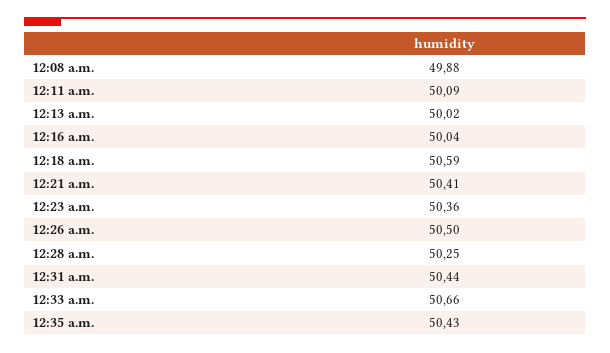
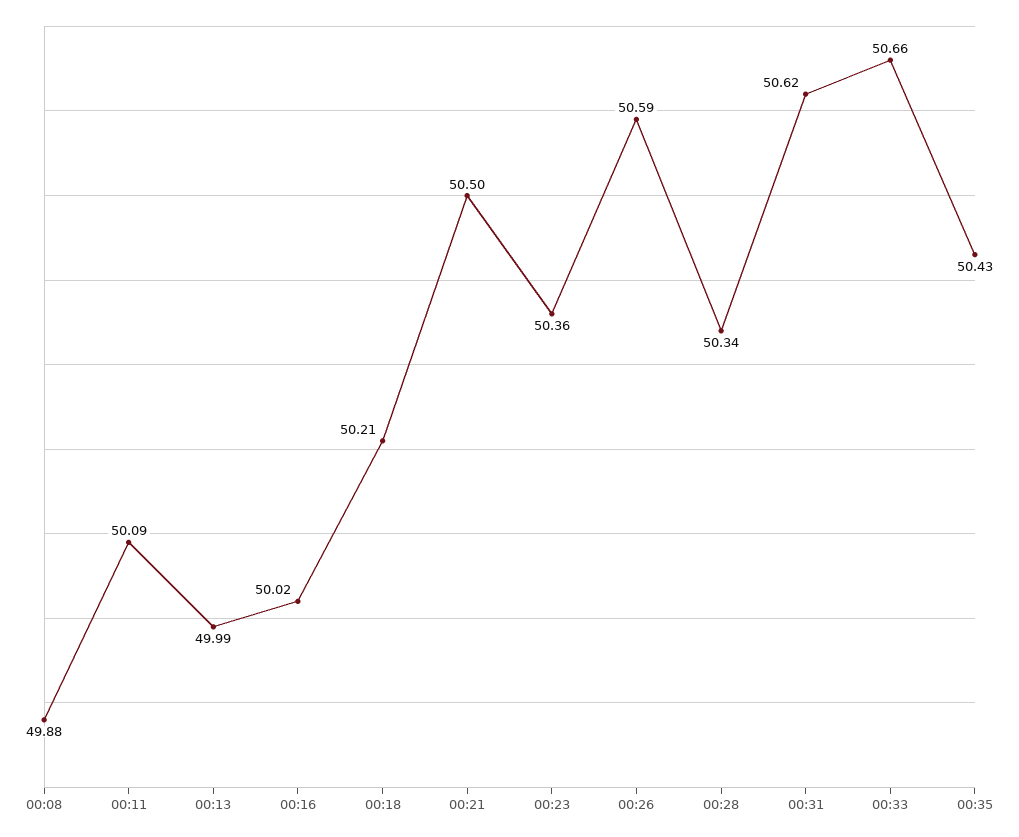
  {
    "12:08 a.m.": 49.88,
    "12:11 a.m.": 50.09,
-   "12:13 a.m.": 50.02,
+   "12:13 a.m.": 49.99,
-   "12:16 a.m.": 50.04,
+   "12:16 a.m.": 50.02,
-   "12:18 a.m.": 50.59,
+   "12:18 a.m.": 50.21,
-   "12:21 a.m.": 50.41,
+   "12:21 a.m.": 50.5,
    "12:23 a.m.": 50.36,
-   "12:26 a.m.": 50.5,
+   "12:26 a.m.": 50.59,
-   "12:28 a.m.": 50.25,
+   "12:28 a.m.": 50.34,
-   "12:31 a.m.": 50.44,
+   "12:31 a.m.": 50.62,
    "12:33 a.m.": 50.66,
    "12:35 a.m.": 50.43
  }

